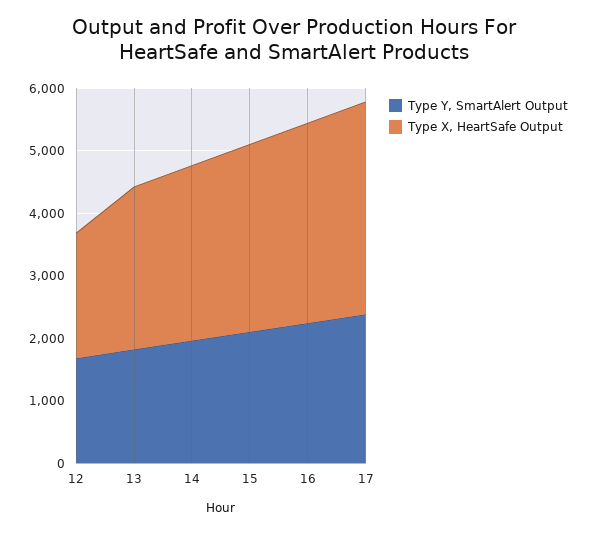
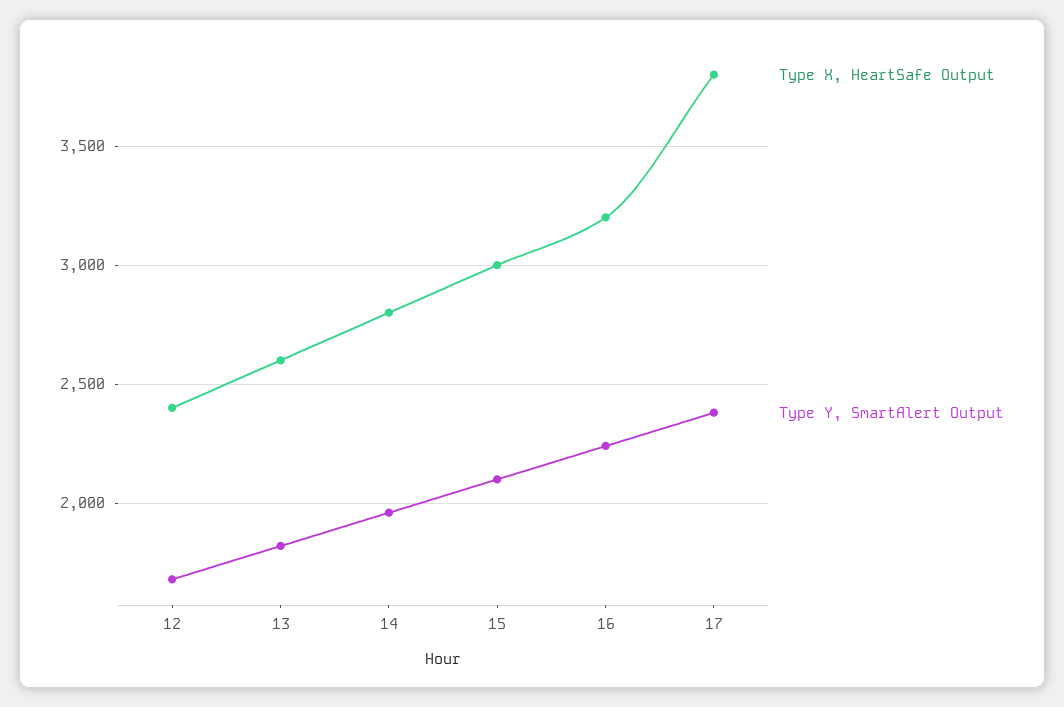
  {
    "Type Y, SmartAlert Output": {
      "12": 1700,
      "13": 1800,
      "14": 1950,
      "15": 2100,
      "16": 2250,
      "17": 2400
    },
    "Type X, HeartSafe Output": {
-     "12": 2000,
+     "12": 2400,
      "13": 2600,
      "14": 2800,
      "15": 3000,
      "16": 3200,
-     "17": 3400
+     "17": 3800
    }
  }

